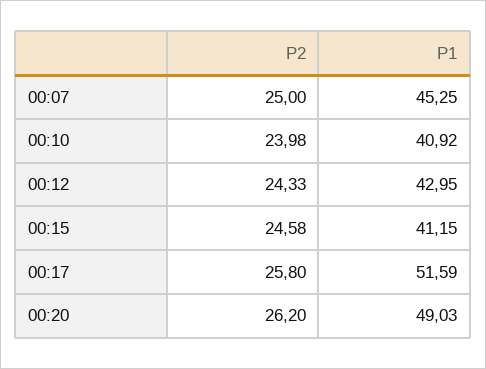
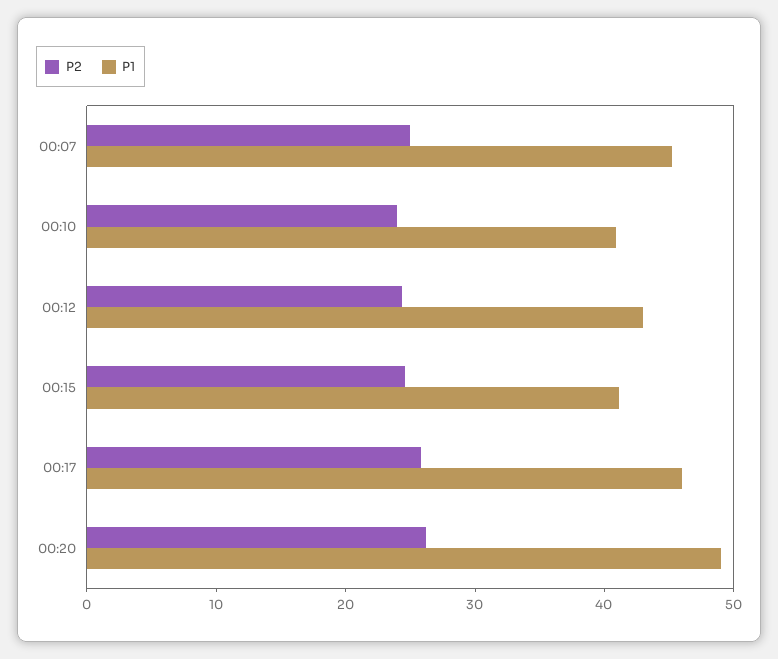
  {
    "P2": {
      "00:07": 25,
      "00:10": 23.98,
      "00:12": 24.33,
      "00:15": 24.58,
      "00:17": 25.8,
      "00:20": 26.2
    },
    "P1": {
      "00:07": 45.25,
      "00:10": 40.92,
      "00:12": 42.95,
      "00:15": 41.15,
-     "00:17": 51.59,
+     "00:17": 46,
      "00:20": 49.03
    }
  }

